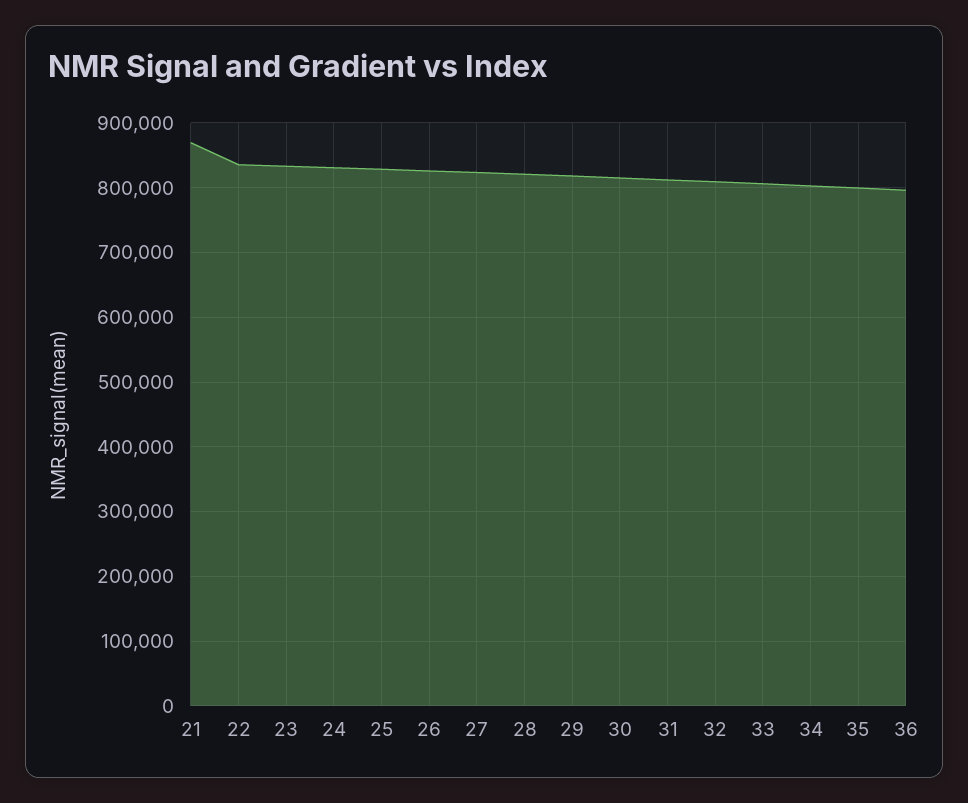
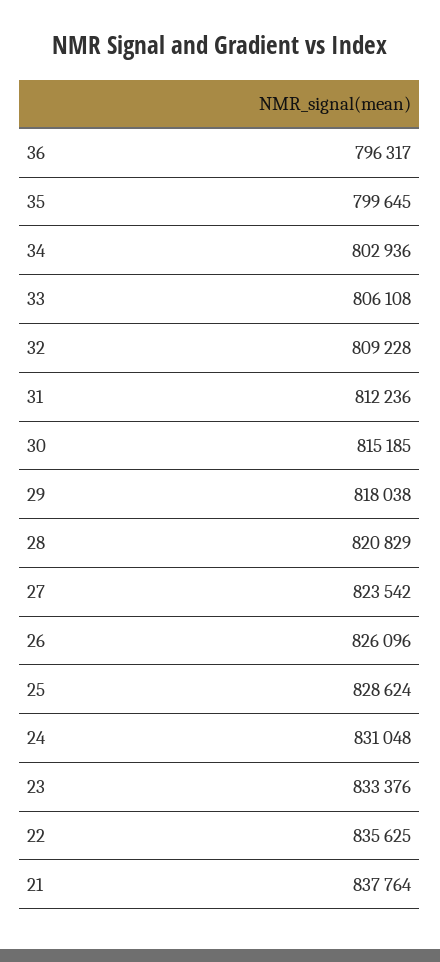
  {
-   "21": 870000,
+   "21": 837764,
    "22": 835625,
    "23": 833376,
    "24": 831048,
    "25": 828624,
    "26": 826096,
    "27": 823542,
    "28": 820829,
    "29": 818038,
    "30": 815185,
    "31": 812236,
    "32": 809228,
    "33": 806108,
    "34": 802936,
    "35": 799645,
    "36": 796317
  }

